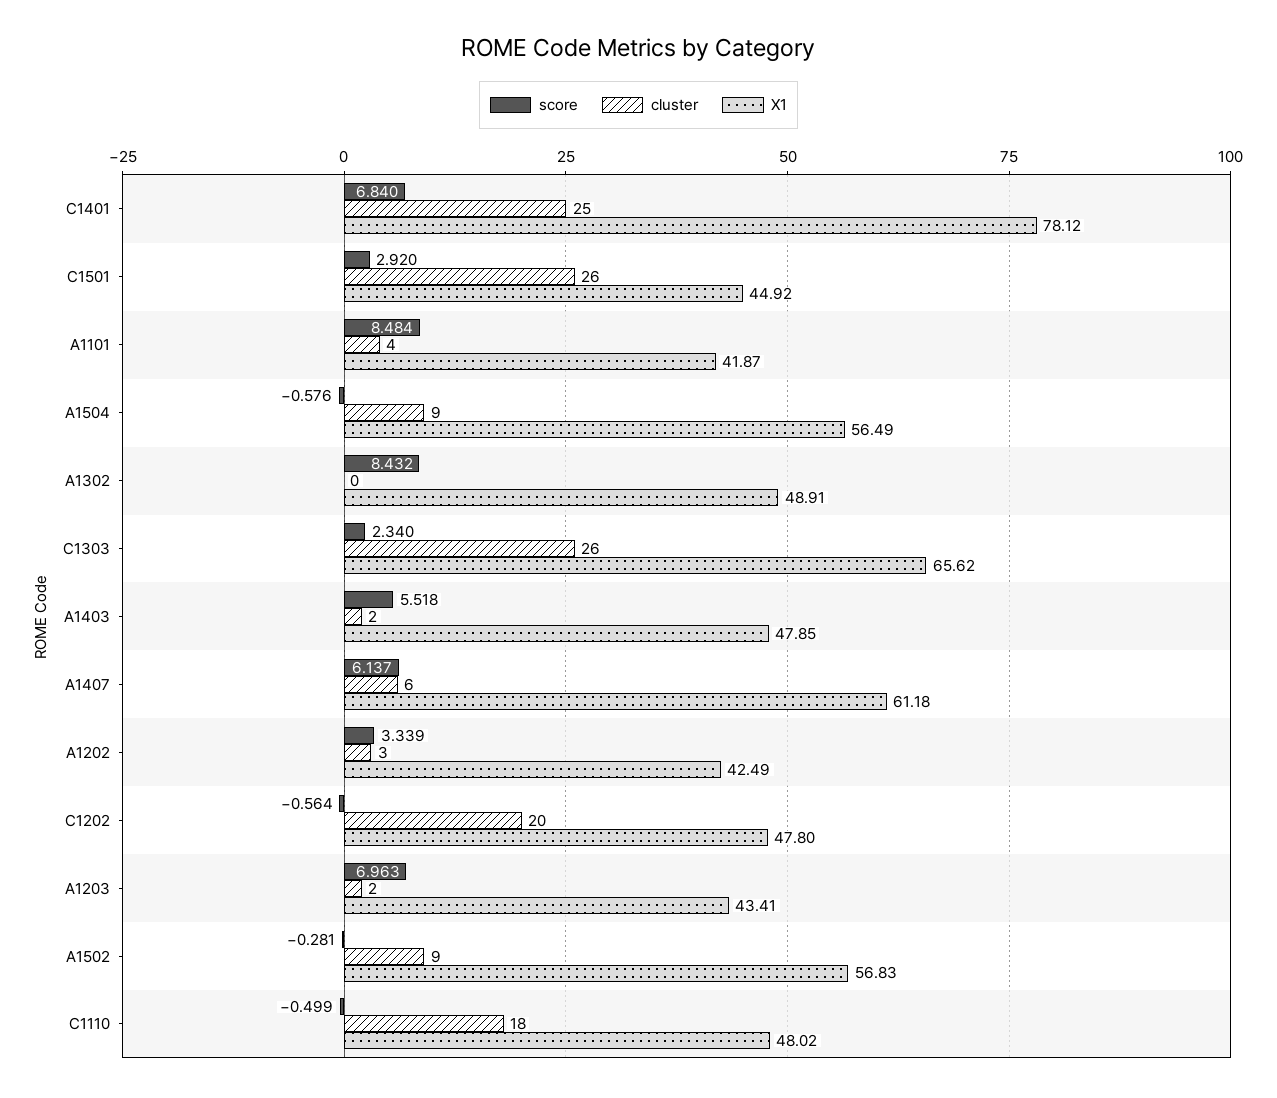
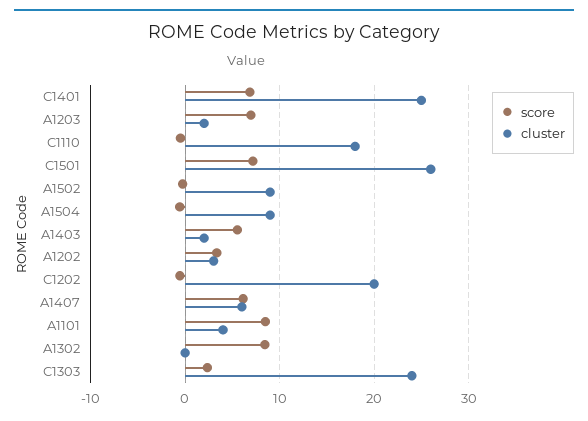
  {
    "score": {
      "C1401": 6.84,
-     "C1501": 2.92,
+     "C1501": 7,
      "A1101": 8.484,
      "A1504": -0.576,
      "A1302": 8.432,
      "C1303": 2.34,
      "A1403": 5.518,
      "A1407": 6.137,
      "A1202": 3.339,
      "C1202": -0.564,
      "A1203": 6.963,
      "A1502": -0.281,
      "C1110": -0.499
    },
    "cluster": {
      "C1401": 25,
      "C1501": 26,
      "A1101": 4,
      "A1504": 9,
      "A1302": 0,
-     "C1303": 26,
+     "C1303": 24,
      "A1403": 2,
      "A1407": 6,
      "A1202": 3,
      "C1202": 20,
      "A1203": 2,
      "A1502": 9,
      "C1110": 18
-   },
+   }
-   "X1": {
-     "C1401": 78.12,
-     "C1501": 44.92,
-     "A1101": 41.87,
-     "A1504": 56.49,
-     "A1302": 48.91,
-     "C1303": 65.62,
-     "A1403": 47.85,
-     "A1407": 61.18,
-     "A1202": 42.49,
-     "C1202": 47.8,
-     "A1203": 43.41,
-     "A1502": 56.83,
-     "C1110": 48.02
-   }
  }

